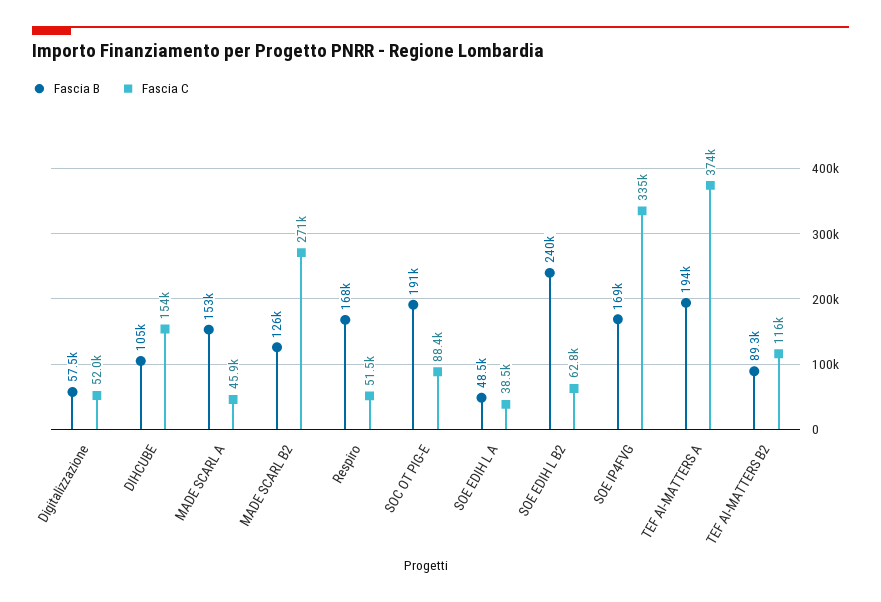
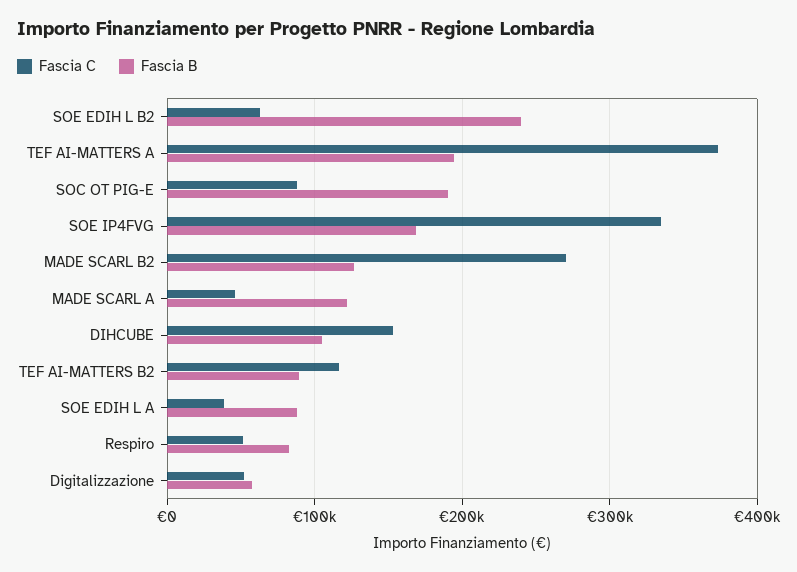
  {
    "Fascia B": {
      "Digitalizzazione": 57500,
      "DIHCUBE": 105000,
-     "MADE SCARL A": 153000,
+     "MADE SCARL A": 120000,
      "MADE SCARL B2": 126000,
-     "Respiro": 168000,
+     "Respiro": 80000,
      "SOC OT PIG-E": 191000,
-     "SOE EDIH L A": 48500,
+     "SOE EDIH L A": 90000,
      "SOE EDIH L B2": 240000,
      "SOE IP4FVG": 169000,
      "TEF AI-MATTERS A": 194000,
      "TEF AI-MATTERS B2": 89300
    },
    "Fascia C": {
      "Digitalizzazione": 52000,
      "DIHCUBE": 154000,
      "MADE SCARL A": 45900,
      "MADE SCARL B2": 271000,
      "Respiro": 51500,
      "SOC OT PIG-E": 88400,
      "SOE EDIH L A": 38500,
      "SOE EDIH L B2": 62800,
      "SOE IP4FVG": 335000,
      "TEF AI-MATTERS A": 374000,
      "TEF AI-MATTERS B2": 116000
    }
  }

